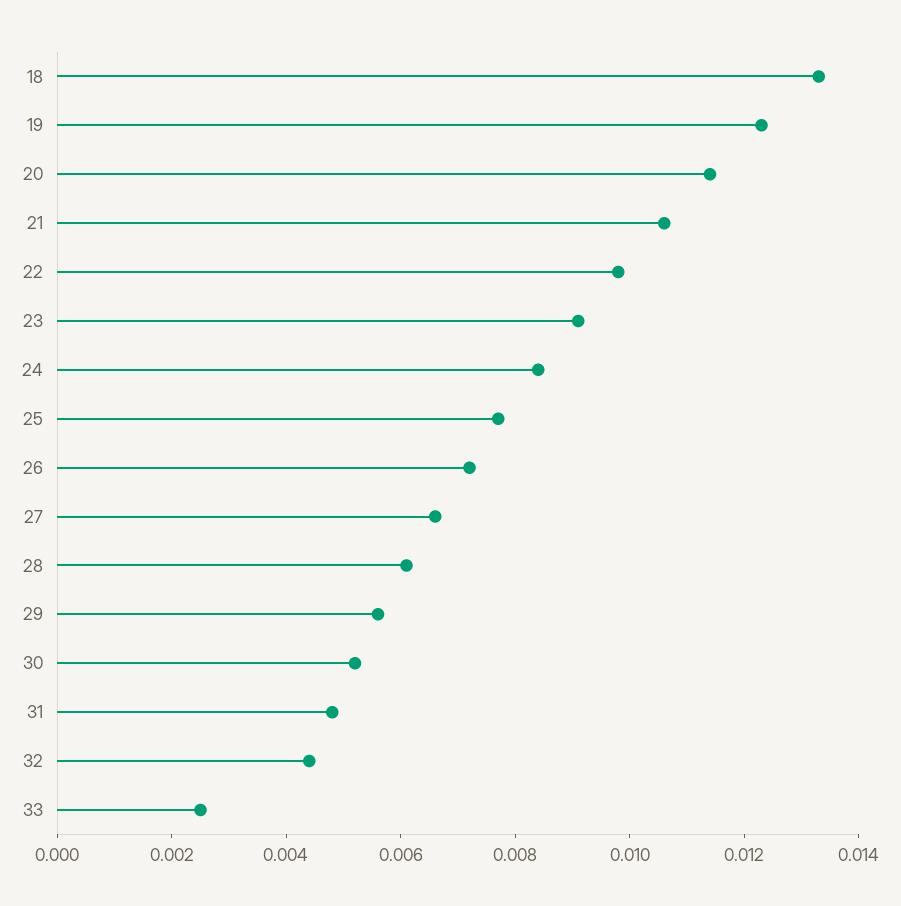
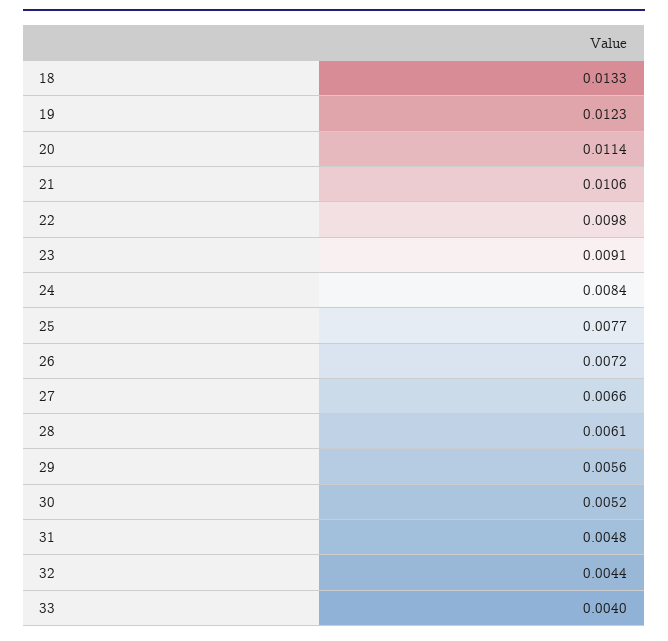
  {
    "18": 0.0133,
    "19": 0.0123,
    "20": 0.0114,
    "21": 0.0106,
    "22": 0.0098,
    "23": 0.0091,
    "24": 0.0084,
    "25": 0.0077,
    "26": 0.0072,
    "27": 0.0066,
    "28": 0.0061,
    "29": 0.0056,
    "30": 0.0052,
    "31": 0.0048,
    "32": 0.0044,
-   "33": 0.0025
+   "33": 0.004
  }

